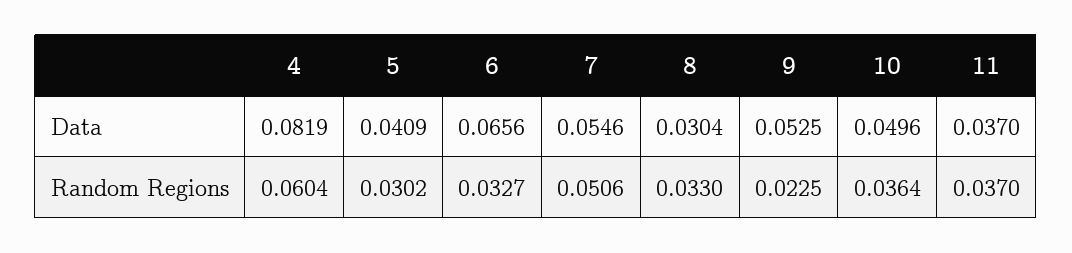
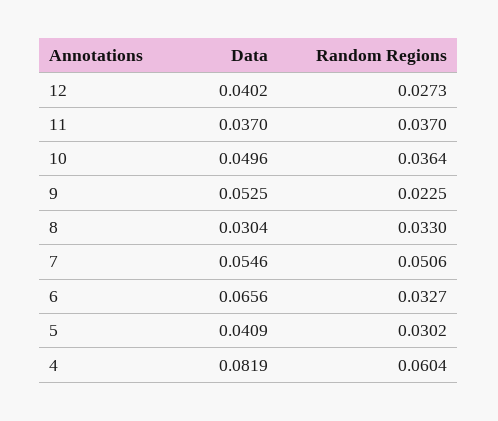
  {
    "4": {
      "Data": 0.0819,
      "Random Regions": 0.0604
    },
    "5": {
      "Data": 0.0409,
      "Random Regions": 0.0302
    },
    "6": {
      "Data": 0.0656,
      "Random Regions": 0.0327
    },
    "7": {
      "Data": 0.0546,
      "Random Regions": 0.0506
    },
    "8": {
      "Data": 0.0304,
      "Random Regions": 0.033
    },
    "9": {
      "Data": 0.0525,
      "Random Regions": 0.0225
    },
    "10": {
      "Data": 0.0496,
      "Random Regions": 0.0364
    },
    "11": {
      "Data": 0.037,
      "Random Regions": 0.037
-   }
+   },
+   "12": {
+     "Data": 0.0402,
+     "Random Regions": 0.0273
+   }
  }

